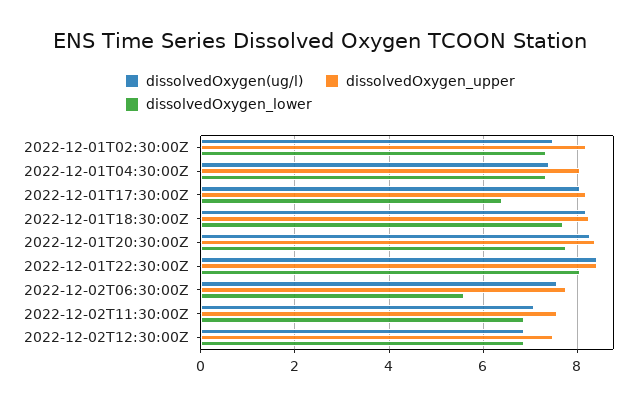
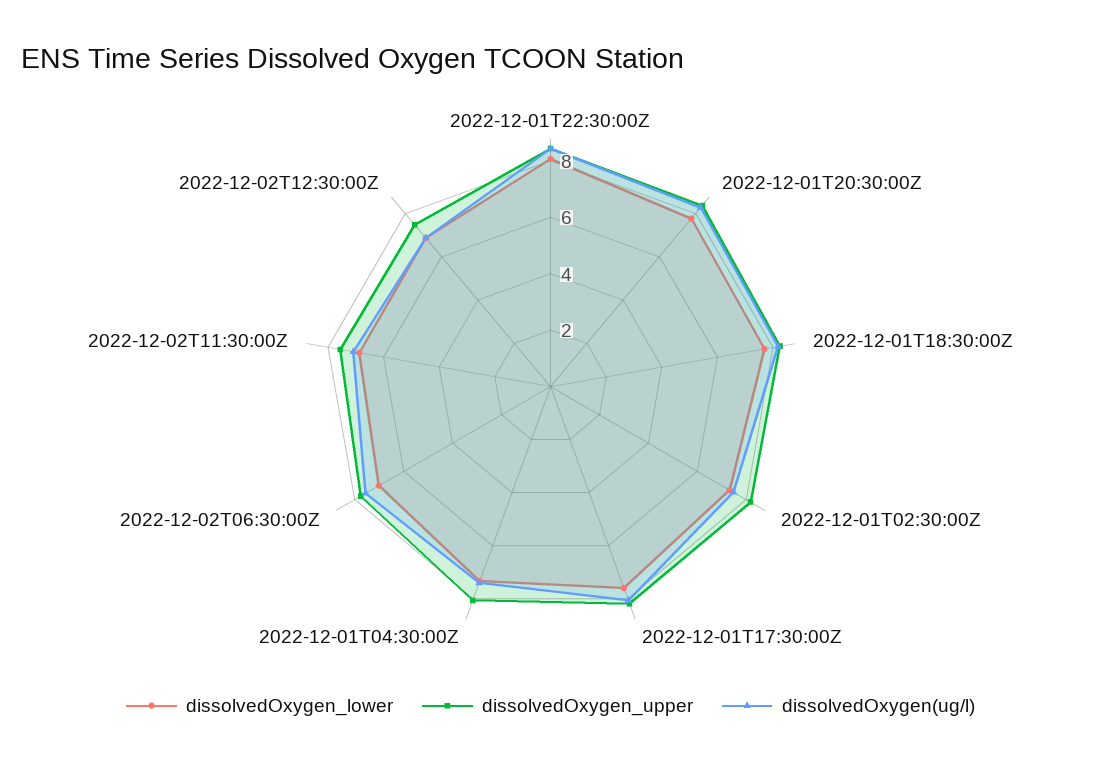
  {
    "dissolvedOxygen(ug/l)": {
      "2022-12-01T02:30:00Z": 7.4,
      "2022-12-01T04:30:00Z": 7.4,
      "2022-12-01T17:30:00Z": 8,
      "2022-12-01T18:30:00Z": 8.2,
      "2022-12-01T20:30:00Z": 8.2,
      "2022-12-01T22:30:00Z": 8.4,
      "2022-12-02T06:30:00Z": 7.6,
      "2022-12-02T11:30:00Z": 7,
      "2022-12-02T12:30:00Z": 6.8
    },
    "dissolvedOxygen_upper": {
      "2022-12-01T02:30:00Z": 8.2,
      "2022-12-01T04:30:00Z": 8,
      "2022-12-01T17:30:00Z": 8.2,
      "2022-12-01T18:30:00Z": 8.2,
      "2022-12-01T20:30:00Z": 8.4,
      "2022-12-01T22:30:00Z": 8.4,
      "2022-12-02T06:30:00Z": 7.8,
      "2022-12-02T11:30:00Z": 7.6,
      "2022-12-02T12:30:00Z": 7.4
    },
    "dissolvedOxygen_lower": {
      "2022-12-01T02:30:00Z": 7.4,
      "2022-12-01T04:30:00Z": 7.4,
-     "2022-12-01T17:30:00Z": 6.4,
+     "2022-12-01T17:30:00Z": 7.5,
      "2022-12-01T18:30:00Z": 7.6,
      "2022-12-01T20:30:00Z": 7.8,
      "2022-12-01T22:30:00Z": 8,
-     "2022-12-02T06:30:00Z": 5.6,
+     "2022-12-02T06:30:00Z": 7,
      "2022-12-02T11:30:00Z": 6.8,
      "2022-12-02T12:30:00Z": 6.8
    }
  }

